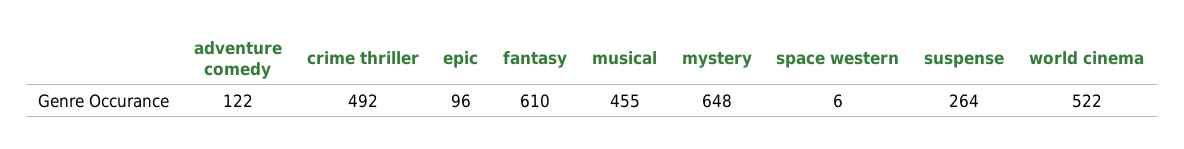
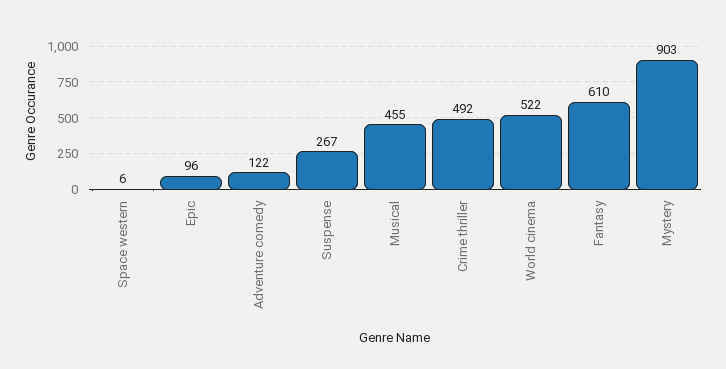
  {
    "adventure comedy": 122,
    "crime thriller": 492,
    "epic": 96,
    "fantasy": 610,
    "musical": 455,
-   "mystery": 648,
+   "mystery": 903,
    "space western": 6,
-   "suspense": 264,
+   "suspense": 267,
    "world cinema": 522
  }

